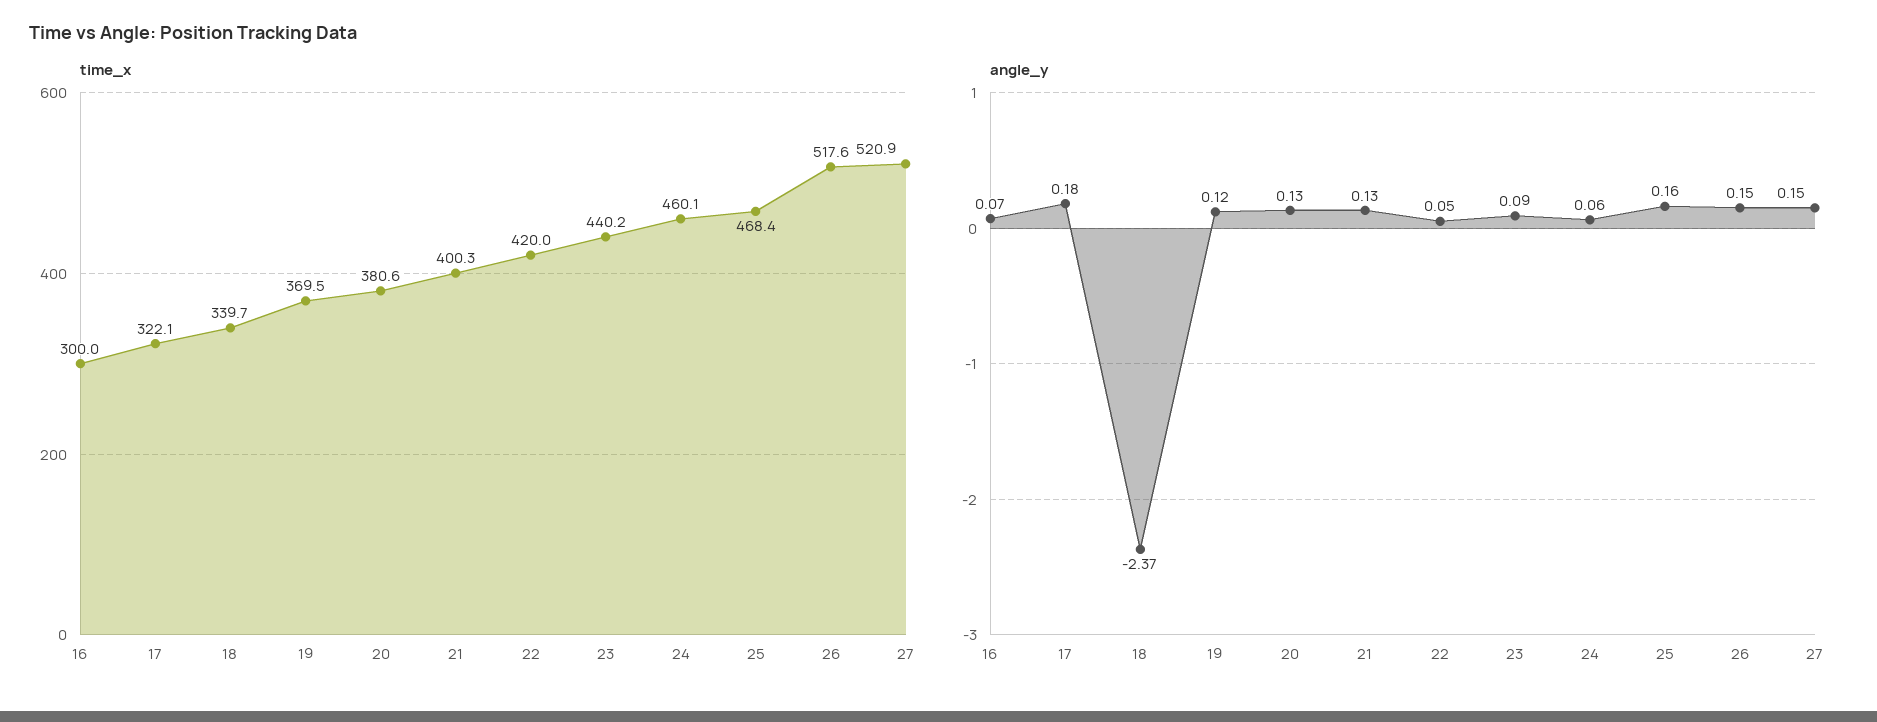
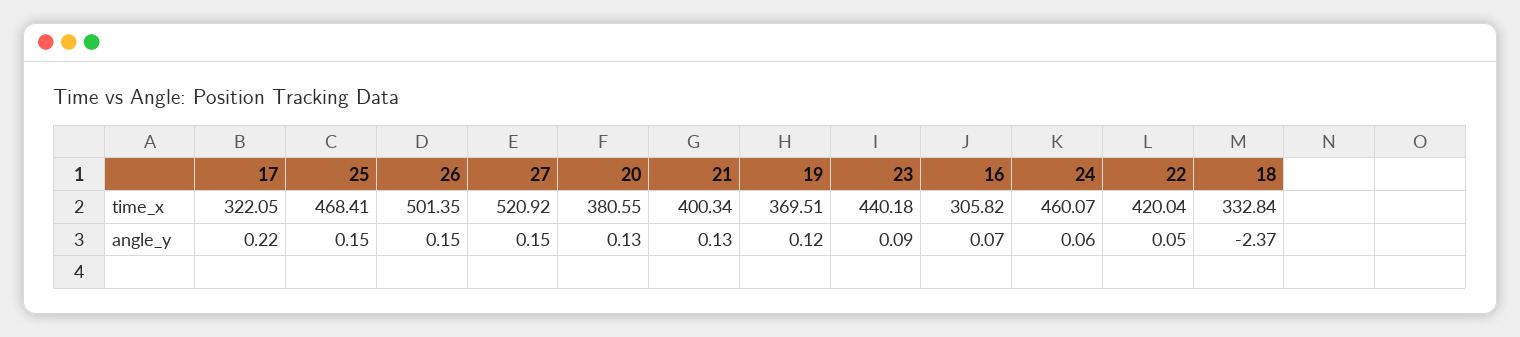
  {
    "time_x": {
-     "16": 300,
+     "16": 305.82,
      "17": 322.05,
-     "18": 339.7,
+     "18": 332.84,
      "19": 369.51,
      "20": 380.55,
      "21": 400.34,
      "22": 420.04,
      "23": 440.18,
      "24": 460.07,
      "25": 468.41,
-     "26": 517.6,
+     "26": 501.35,
      "27": 520.92
    },
    "angle_y": {
      "16": 0.07,
-     "17": 0.18,
+     "17": 0.22,
      "18": -2.37,
      "19": 0.12,
      "20": 0.13,
      "21": 0.13,
      "22": 0.05,
      "23": 0.09,
      "24": 0.06,
-     "25": 0.16,
+     "25": 0.15,
      "26": 0.15,
      "27": 0.15
    }
  }

